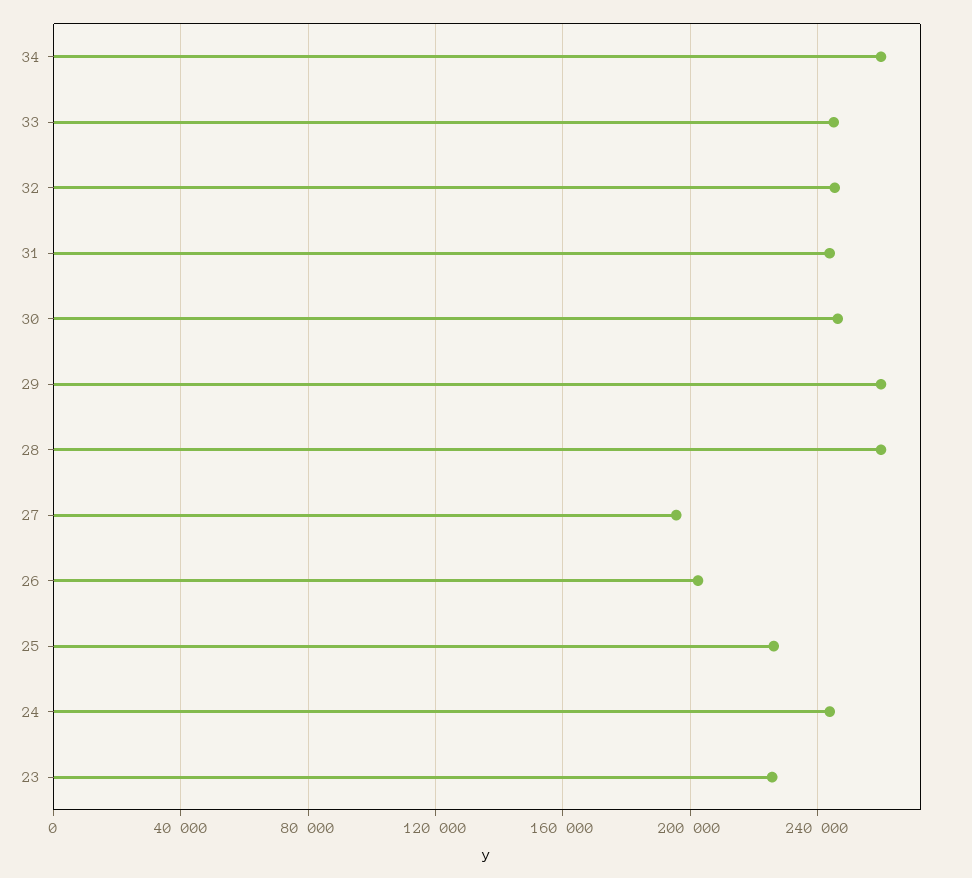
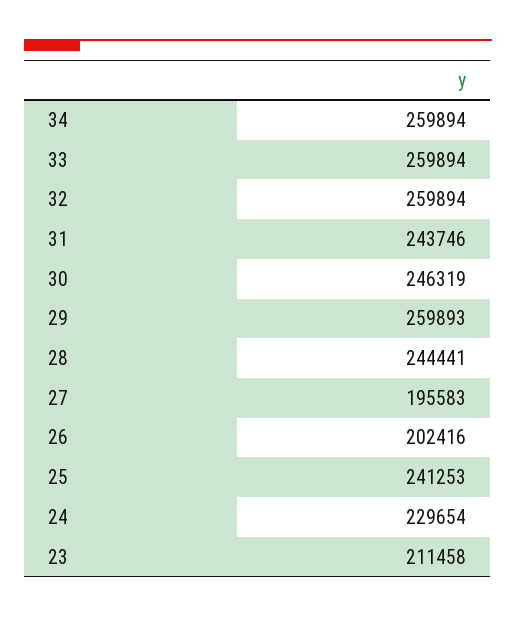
  {
    "34": 259894,
-   "33": 245000,
+   "33": 259894,
-   "32": 245000,
+   "32": 259894,
    "31": 243746,
    "30": 246319,
    "29": 259893,
-   "28": 260000,
+   "28": 244441,
    "27": 195583,
    "26": 202416,
-   "25": 225000,
+   "25": 241253,
-   "24": 245000,
+   "24": 229654,
-   "23": 225000
+   "23": 211458
  }

